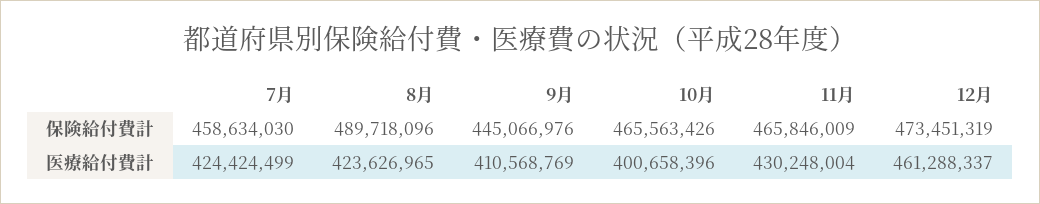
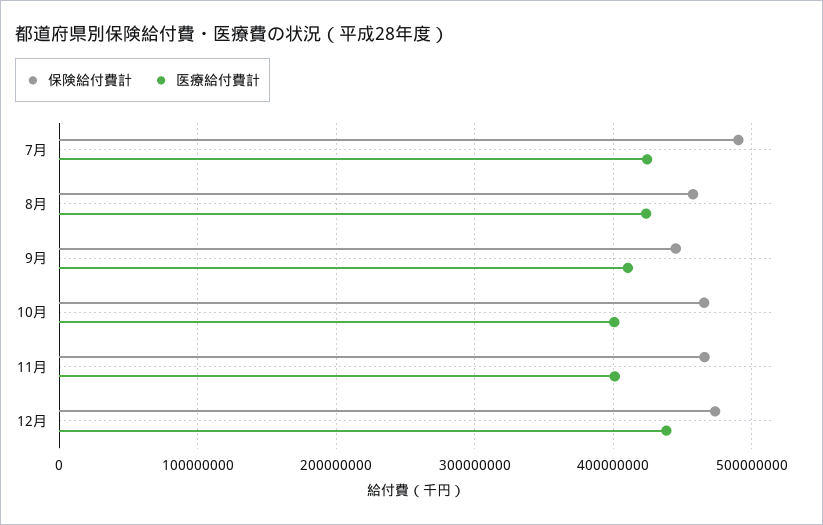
  {
    "保険給付費計": {
-     "7月": 458634030,
+     "7月": 490000000,
-     "8月": 489718096,
+     "8月": 460000000,
      "9月": 445066976,
      "10月": 465563426,
      "11月": 465846009,
      "12月": 473451319
    },
    "医療給付費計": {
      "7月": 424424499,
      "8月": 423626965,
      "9月": 410568769,
      "10月": 400658396,
-     "11月": 430248004,
+     "11月": 400000000,
-     "12月": 461288337
+     "12月": 440000000
    }
  }

